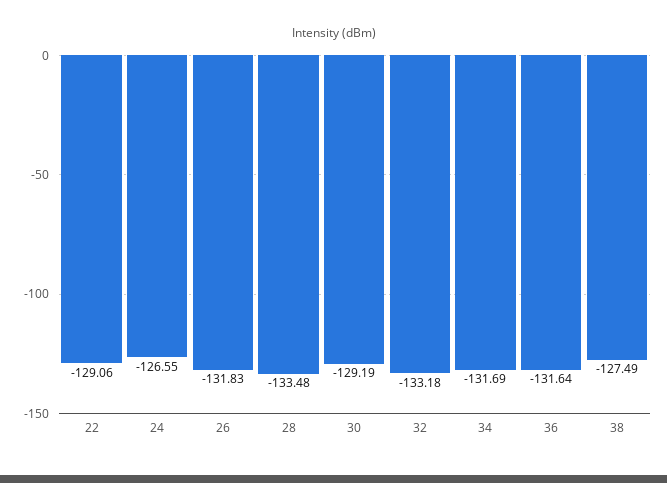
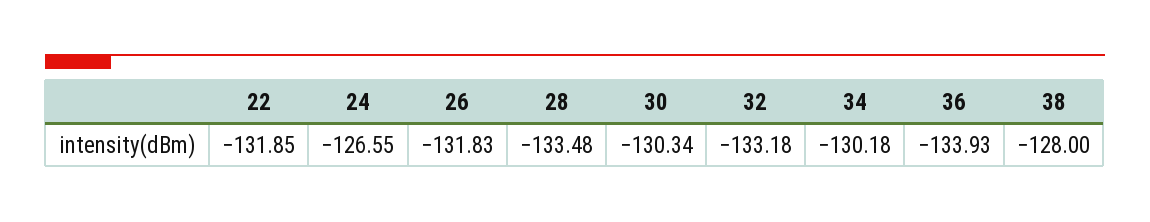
  {
-   "22": -129.06,
+   "22": -131.85,
    "24": -126.55,
    "26": -131.83,
    "28": -133.48,
-   "30": -129.19,
+   "30": -130.34,
    "32": -133.18,
-   "34": -131.69,
+   "34": -130.18,
-   "36": -131.64,
+   "36": -133.93,
-   "38": -127.49
+   "38": -128
  }

